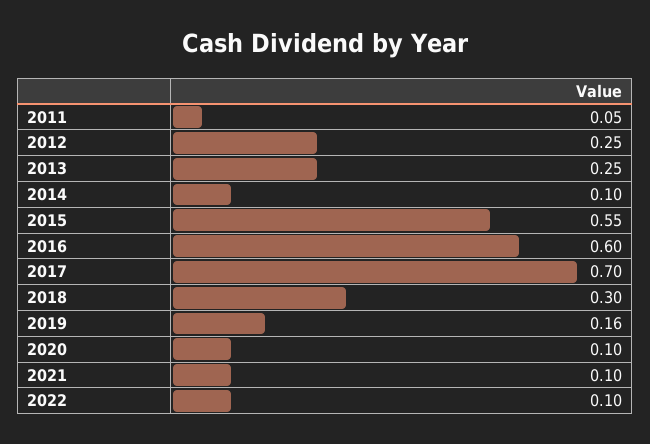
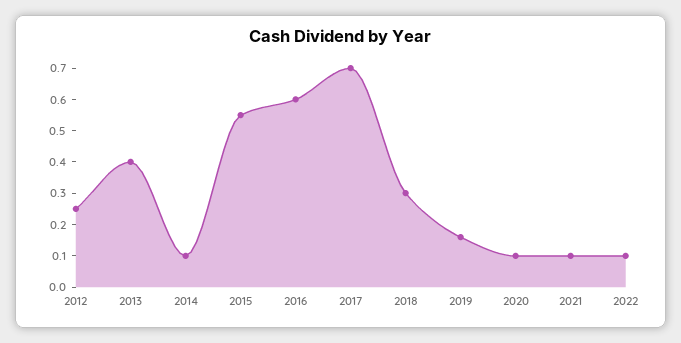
  {
-   "2011": 0.05,
    "2012": 0.25,
-   "2013": 0.25,
+   "2013": 0.4,
    "2014": 0.1,
    "2015": 0.55,
    "2016": 0.6,
    "2017": 0.7,
    "2018": 0.3,
    "2019": 0.16,
    "2020": 0.1,
    "2021": 0.1,
    "2022": 0.1
  }

